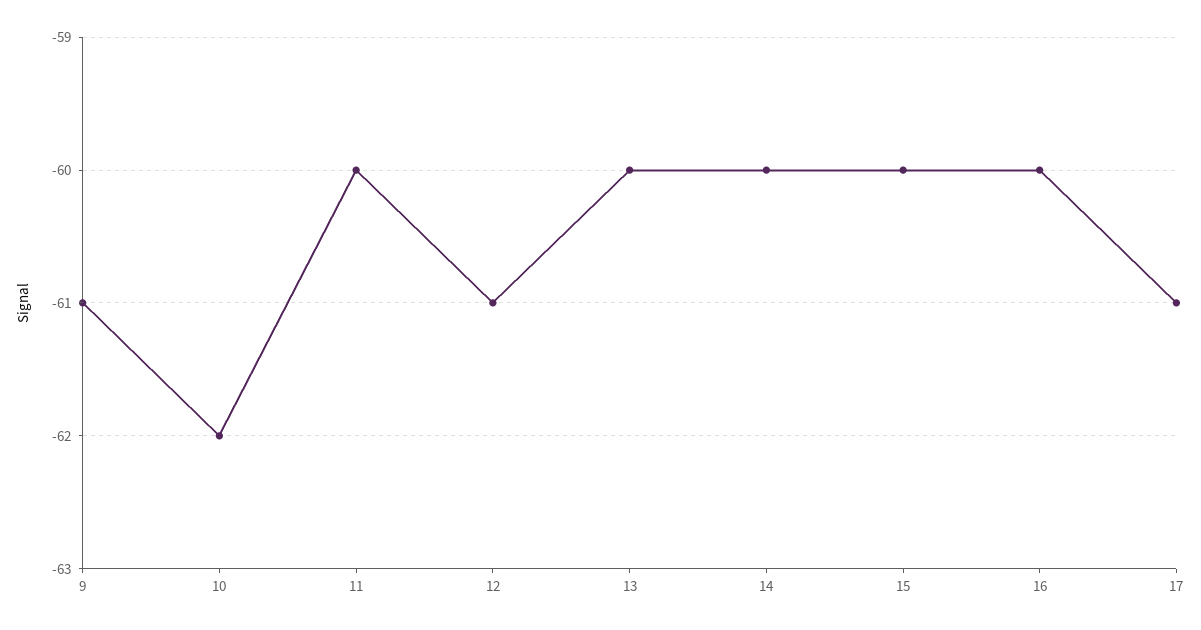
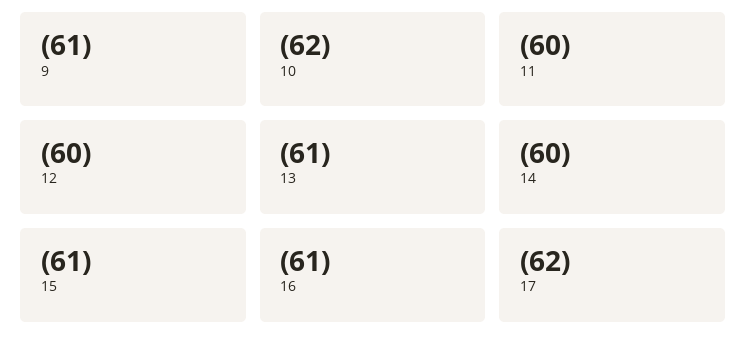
  {
    "9": -61,
    "10": -62,
    "11": -60,
-   "12": -61,
+   "12": -60,
-   "13": -60,
+   "13": -61,
    "14": -60,
-   "15": -60,
+   "15": -61,
-   "16": -60,
+   "16": -61,
-   "17": -61
+   "17": -62
  }

